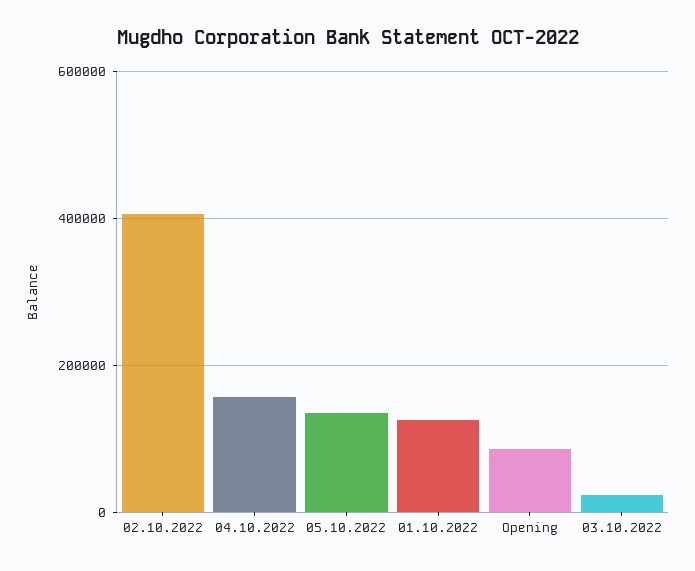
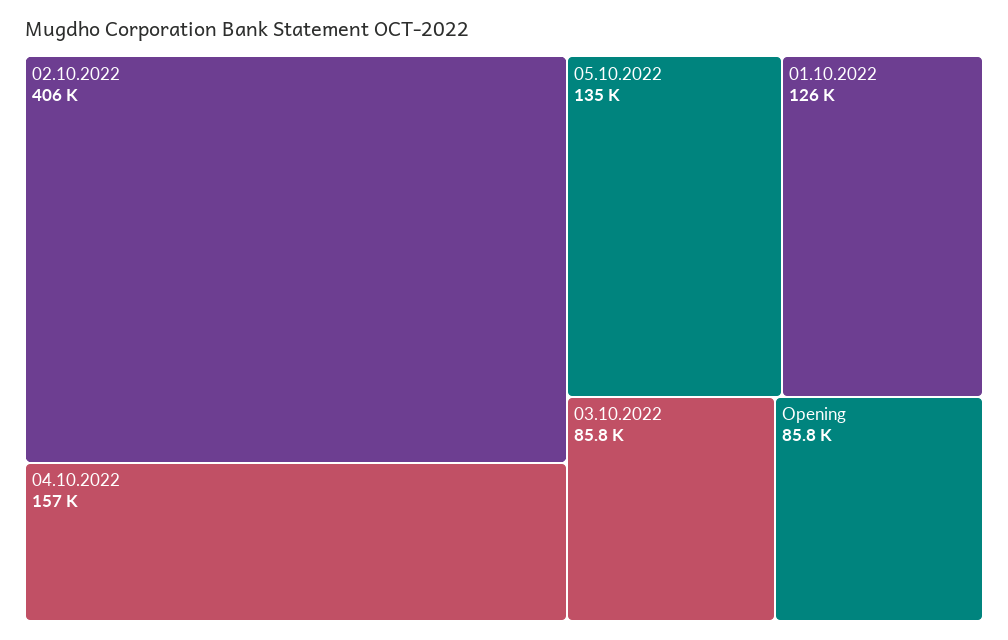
  {
    "02.10.2022": 406000,
    "04.10.2022": 157000,
    "05.10.2022": 135000,
    "01.10.2022": 126000,
    "Opening": 85800,
-   "03.10.2022": 20000
+   "03.10.2022": 85800
  }

